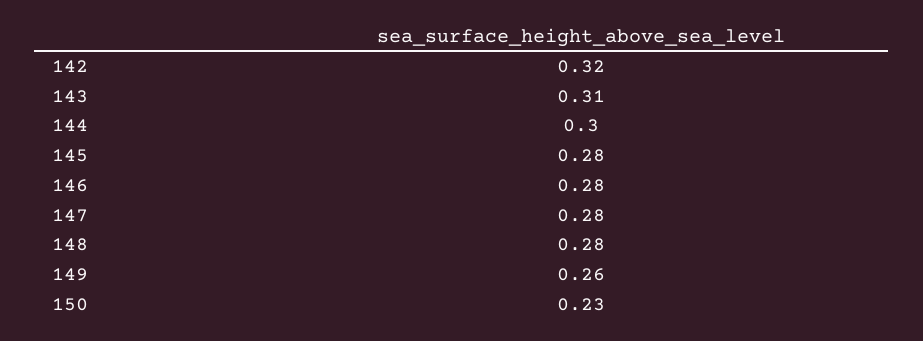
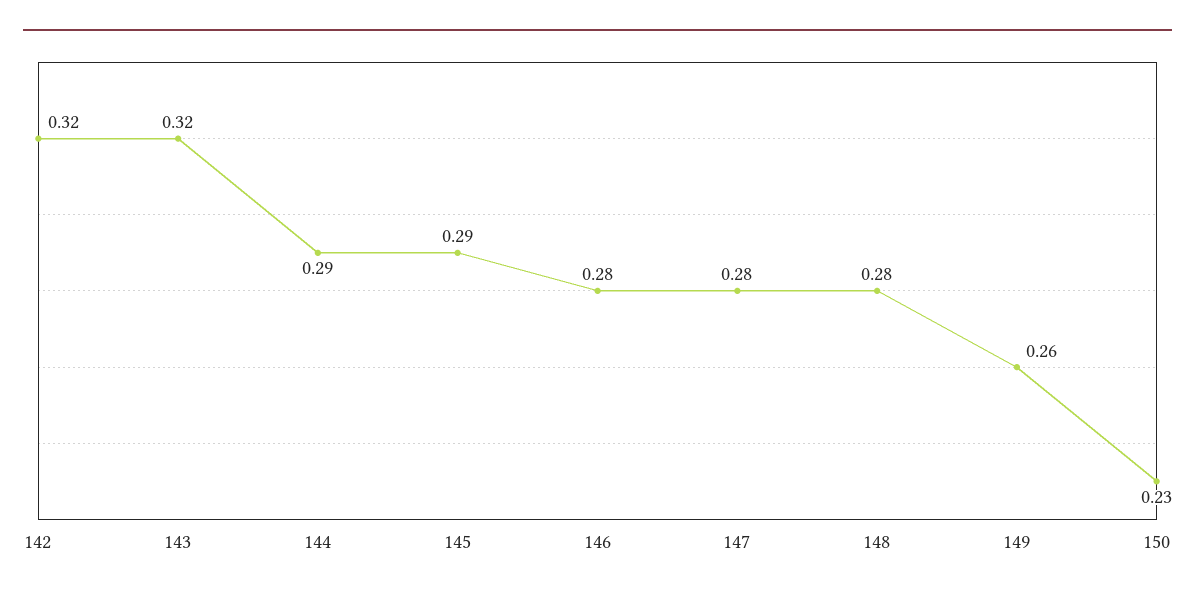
  {
    "142": 0.32,
-   "143": 0.31,
+   "143": 0.32,
-   "144": 0.3,
+   "144": 0.29,
-   "145": 0.28,
+   "145": 0.29,
    "146": 0.28,
    "147": 0.28,
    "148": 0.28,
    "149": 0.26,
    "150": 0.23
  }

